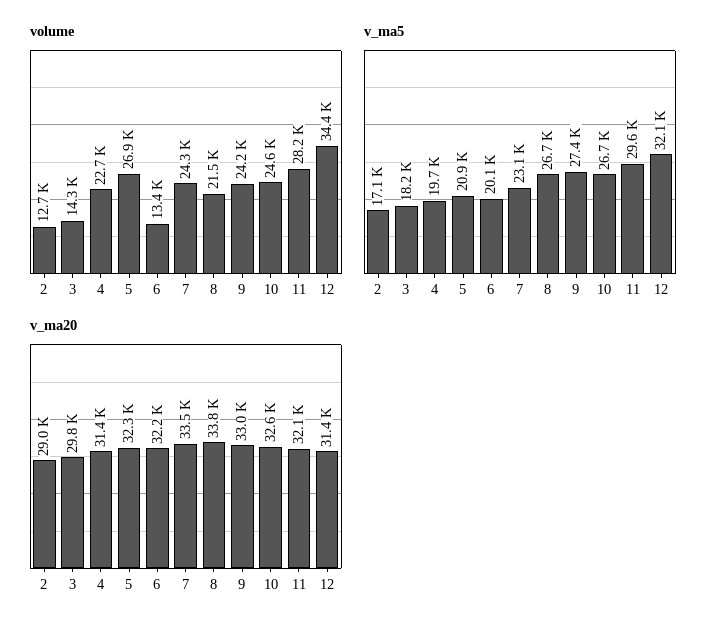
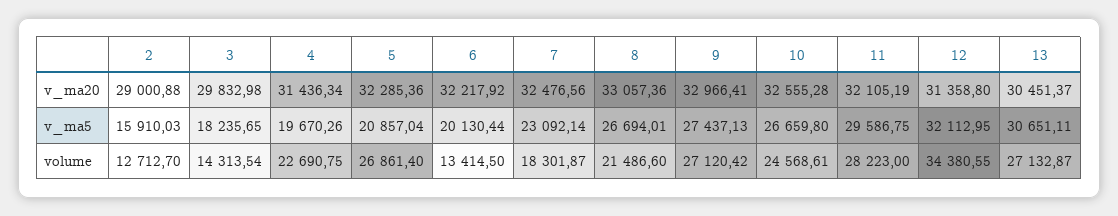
  {
    "volume": {
      "2": 12712.7,
      "3": 14313.54,
      "4": 22690.75,
      "5": 26861.4,
      "6": 13414.5,
-     "7": 24300,
+     "7": 18301.87,
      "8": 21486.6,
-     "9": 24200,
+     "9": 27120.42,
      "10": 24568.61,
      "11": 28223,
-     "12": 34380.55
+     "12": 34380.55,
+     "13": 27132.87
    },
    "v_ma5": {
-     "2": 17100,
+     "2": 15910.03,
      "3": 18235.65,
      "4": 19670.26,
      "5": 20857.04,
      "6": 20130.44,
      "7": 23092.14,
      "8": 26694.01,
      "9": 27437.13,
      "10": 26659.8,
      "11": 29586.75,
-     "12": 32112.95
+     "12": 32112.95,
+     "13": 30651.11
    },
    "v_ma20": {
      "2": 29000.88,
      "3": 29832.98,
      "4": 31436.34,
      "5": 32285.36,
      "6": 32217.92,
-     "7": 33500,
+     "7": 32476.56,
-     "8": 33800,
+     "8": 33057.36,
      "9": 32966.41,
      "10": 32555.28,
      "11": 32105.19,
-     "12": 31358.8
+     "12": 31358.8,
+     "13": 30451.37
    }
  }

